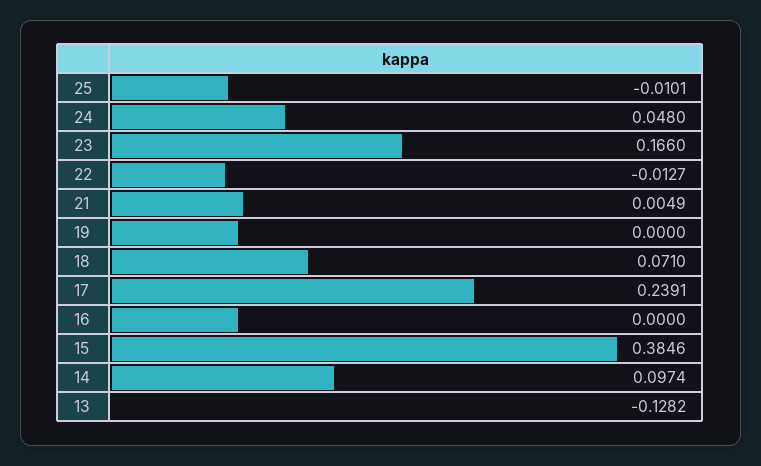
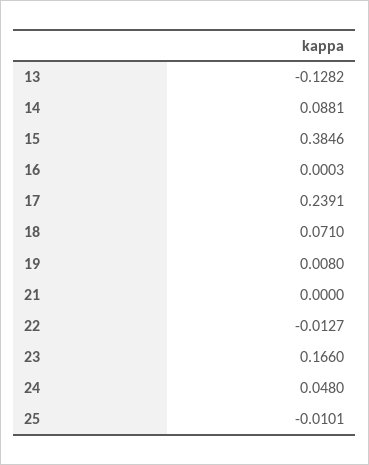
  {
    "25": -0.0101,
    "24": 0.048,
    "23": 0.166,
    "22": -0.0127,
-   "21": 0.0049,
+   "21": 0,
-   "19": 0,
+   "19": 0.008,
    "18": 0.071,
    "17": 0.2391,
-   "16": 0,
+   "16": 0.0003,
    "15": 0.3846,
-   "14": 0.0974,
+   "14": 0.0881,
    "13": -0.1282
  }

